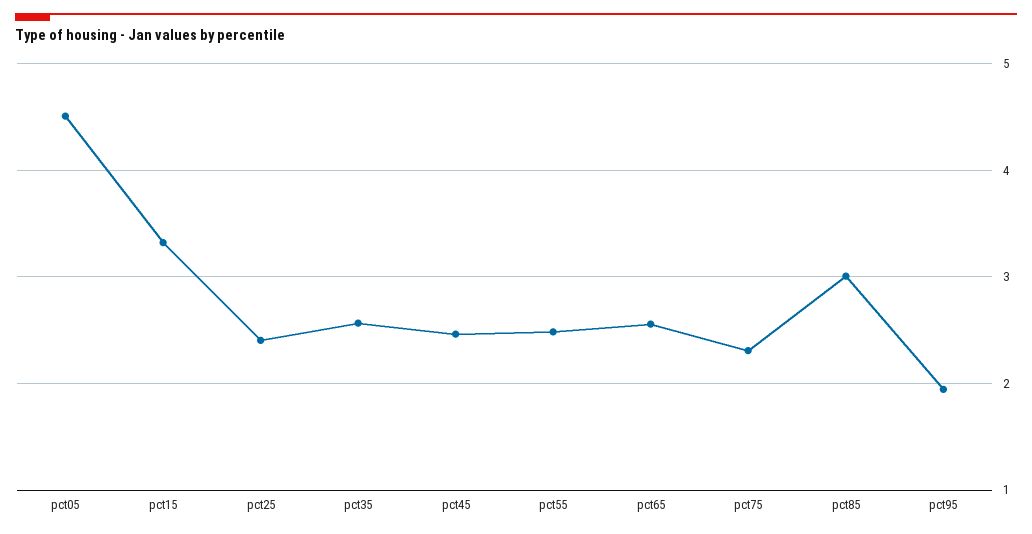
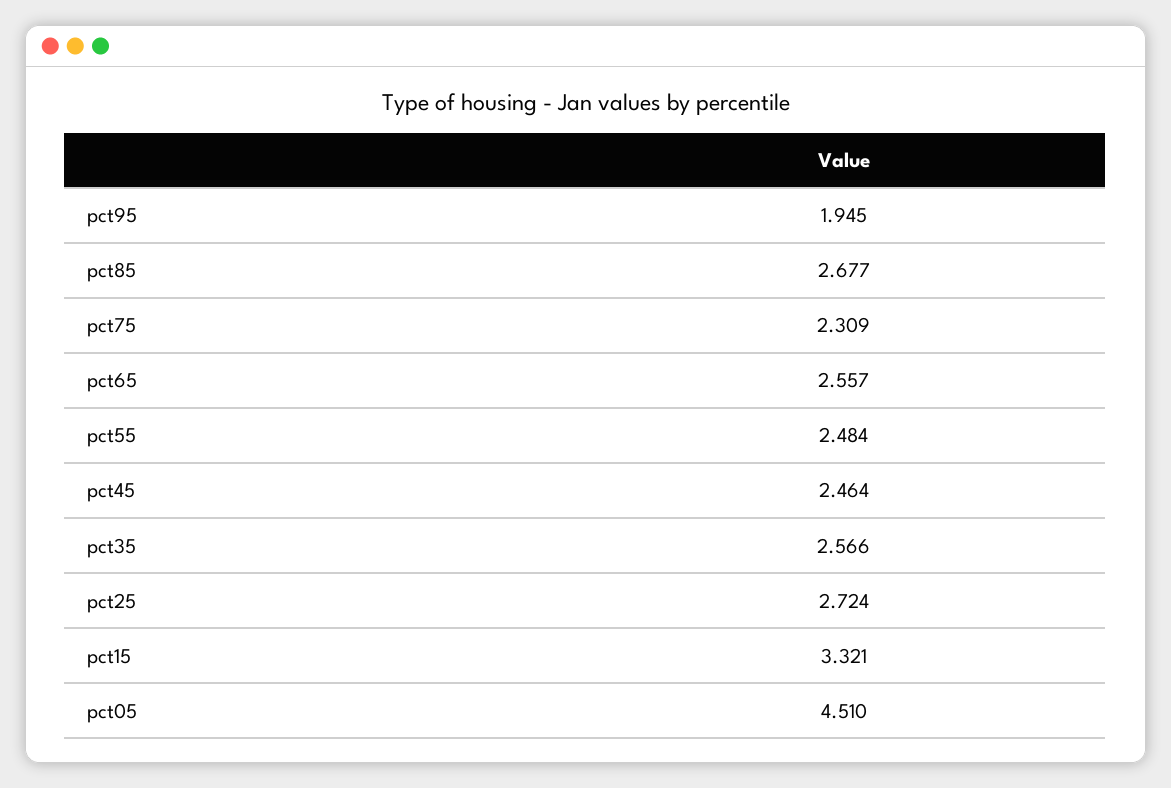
  {
    "pct05": 4.51,
    "pct15": 3.321,
-   "pct25": 2.4,
+   "pct25": 2.724,
    "pct35": 2.566,
    "pct45": 2.464,
    "pct55": 2.484,
    "pct65": 2.557,
    "pct75": 2.309,
-   "pct85": 3,
+   "pct85": 2.677,
    "pct95": 1.945
  }

